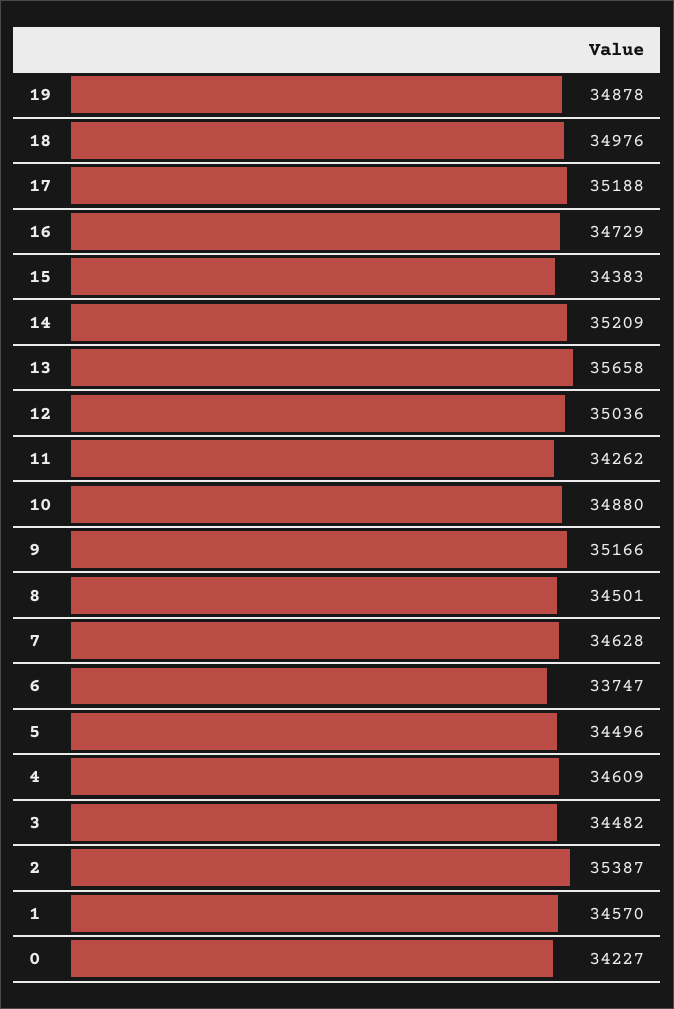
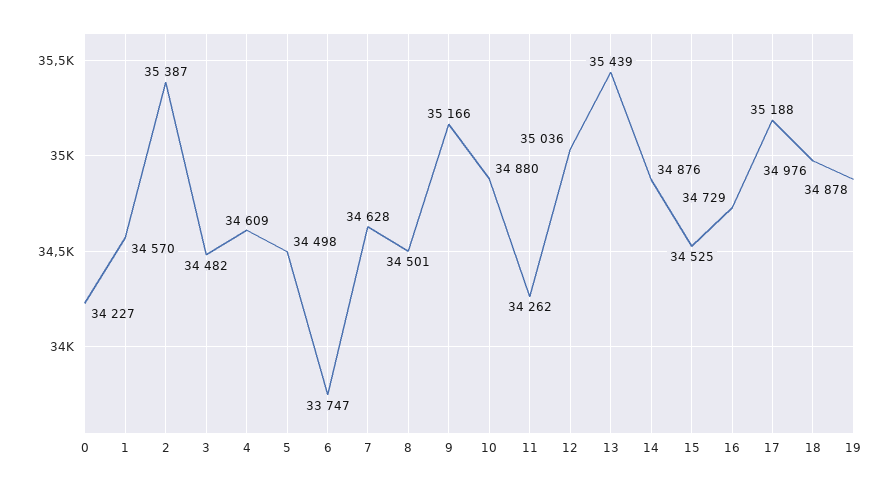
  {
    "19": 34878,
    "18": 34976,
    "17": 35188,
    "16": 34729,
-   "15": 34383,
+   "15": 34525,
-   "14": 35209,
+   "14": 34876,
-   "13": 35658,
+   "13": 35439,
    "12": 35036,
    "11": 34262,
    "10": 34880,
    "9": 35166,
    "8": 34501,
    "7": 34628,
    "6": 33747,
-   "5": 34496,
+   "5": 34498,
    "4": 34609,
    "3": 34482,
    "2": 35387,
    "1": 34570,
    "0": 34227
  }

